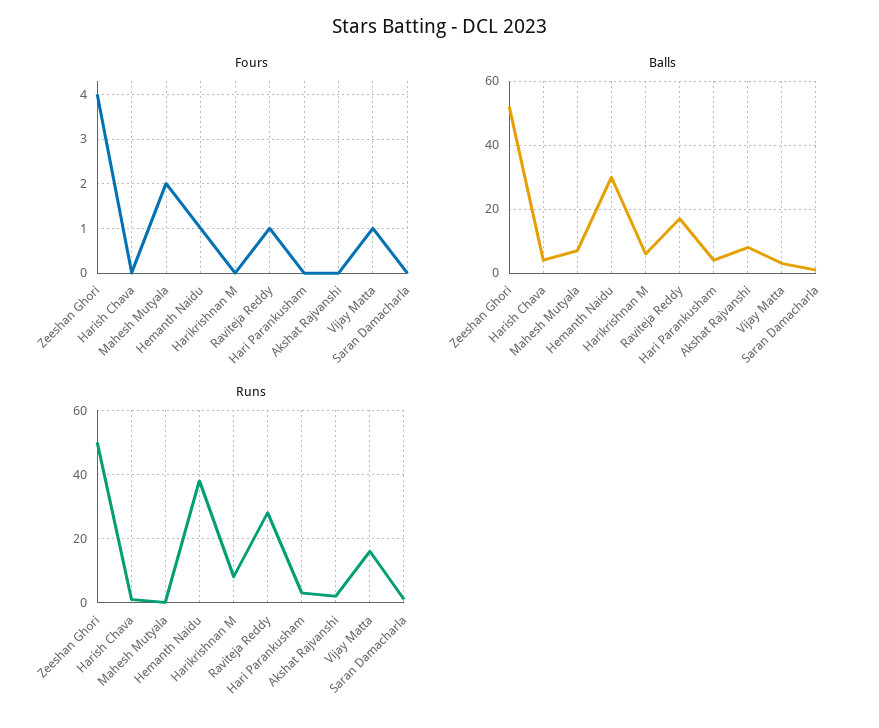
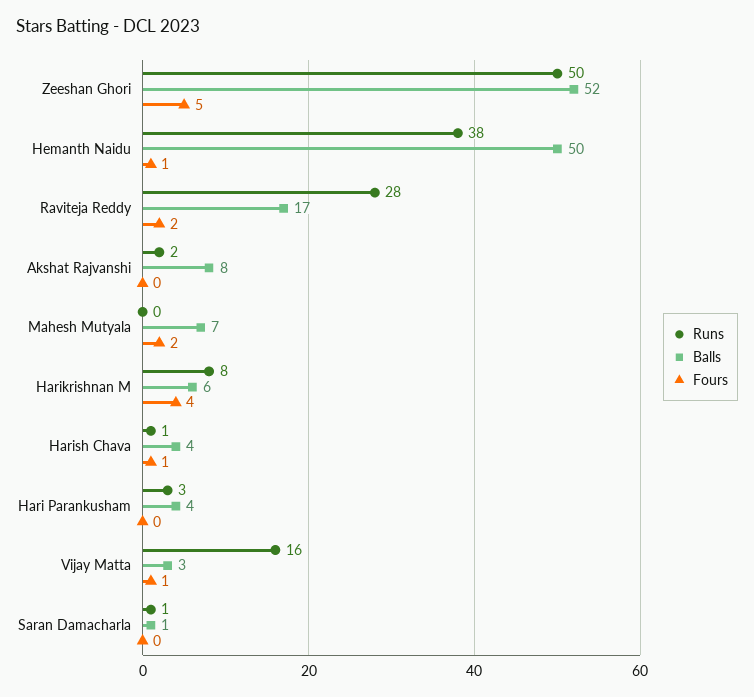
  {
    "Fours": {
-     "Zeeshan Ghori": 4,
+     "Zeeshan Ghori": 5,
-     "Harish Chava": 0,
+     "Harish Chava": 1,
      "Mahesh Mutyala": 2,
      "Hemanth Naidu": 1,
-     "Harikrishnan M": 0,
+     "Harikrishnan M": 4,
-     "Raviteja Reddy": 1,
+     "Raviteja Reddy": 2,
      "Hari Parankusham": 0,
      "Akshat Rajvanshi": 0,
      "Vijay Matta": 1,
      "Saran Damacharla": 0
    },
    "Balls": {
      "Zeeshan Ghori": 52,
      "Harish Chava": 4,
      "Mahesh Mutyala": 7,
-     "Hemanth Naidu": 30,
+     "Hemanth Naidu": 50,
      "Harikrishnan M": 6,
      "Raviteja Reddy": 17,
      "Hari Parankusham": 4,
      "Akshat Rajvanshi": 8,
      "Vijay Matta": 3,
      "Saran Damacharla": 1
    },
    "Runs": {
      "Zeeshan Ghori": 50,
      "Harish Chava": 1,
      "Mahesh Mutyala": 0,
      "Hemanth Naidu": 38,
      "Harikrishnan M": 8,
      "Raviteja Reddy": 28,
      "Hari Parankusham": 3,
      "Akshat Rajvanshi": 2,
      "Vijay Matta": 16,
      "Saran Damacharla": 1
    }
  }

